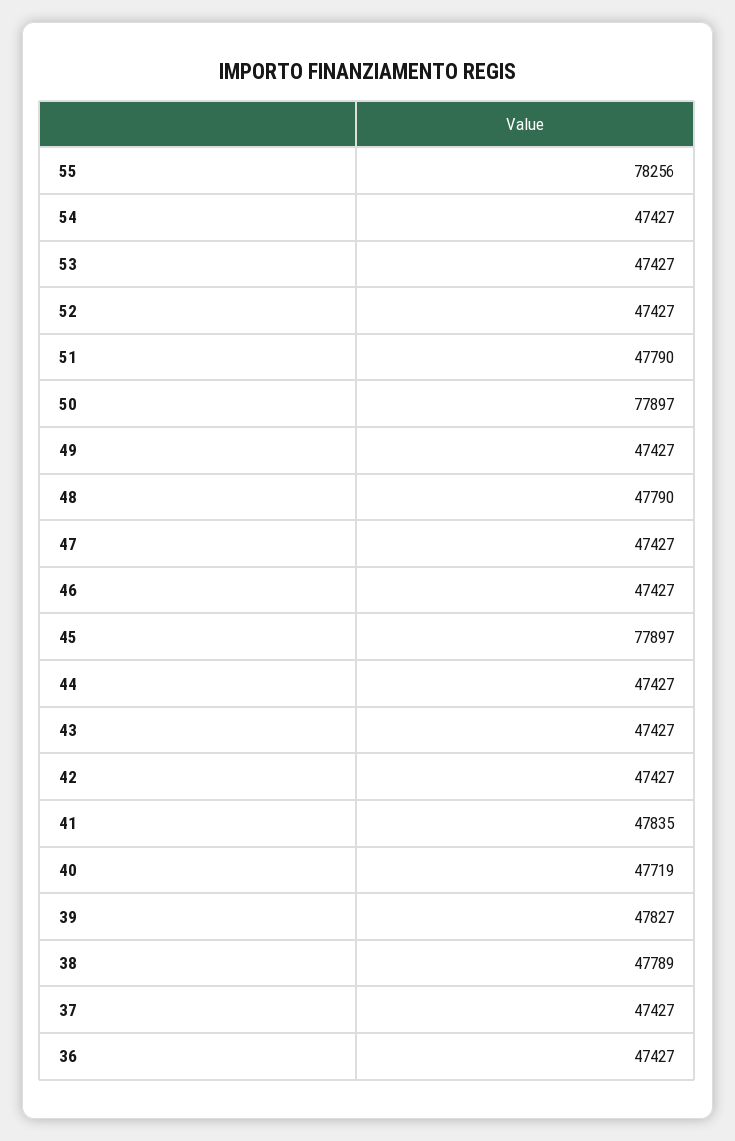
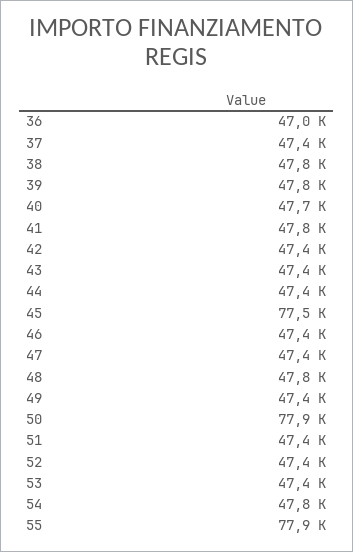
  {
-   "55": 78256,
+   "55": 77900,
-   "54": 47427,
+   "54": 47800,
    "53": 47427,
    "52": 47427,
-   "51": 47790,
+   "51": 47400,
    "50": 77897,
    "49": 47427,
    "48": 47790,
    "47": 47427,
    "46": 47427,
-   "45": 77897,
+   "45": 77500,
    "44": 47427,
    "43": 47427,
    "42": 47427,
    "41": 47835,
    "40": 47719,
    "39": 47827,
    "38": 47789,
    "37": 47427,
-   "36": 47427
+   "36": 47000
  }

